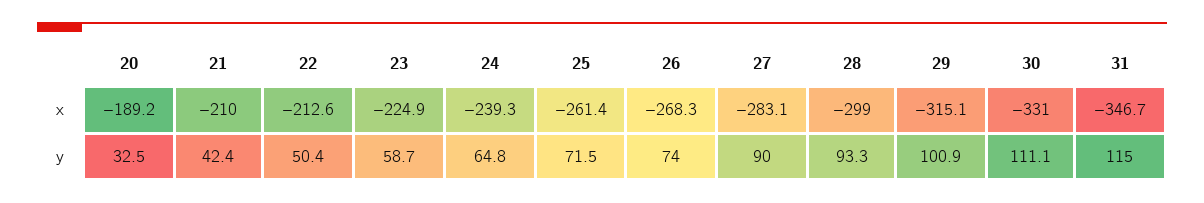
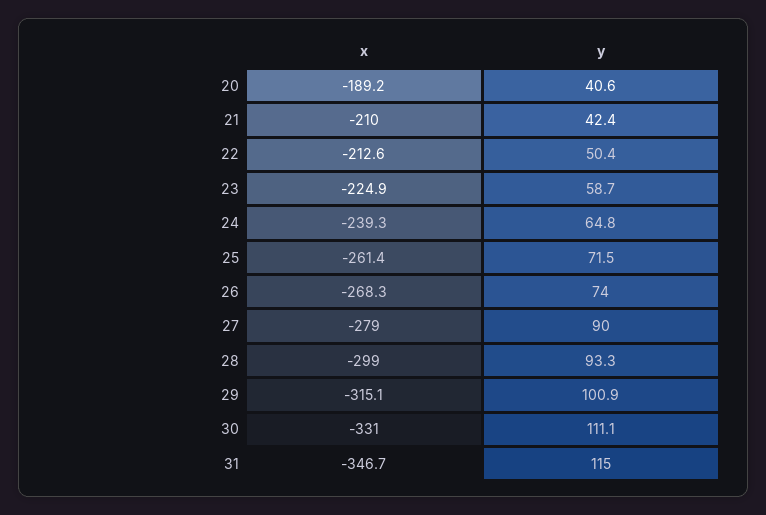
  {
    "20": {
      "x": -189.2,
-     "y": 32.5
+     "y": 40.6
    },
    "21": {
      "x": -210,
      "y": 42.4
    },
    "22": {
      "x": -212.6,
      "y": 50.4
    },
    "23": {
      "x": -224.9,
      "y": 58.7
    },
    "24": {
      "x": -239.3,
      "y": 64.8
    },
    "25": {
      "x": -261.4,
      "y": 71.5
    },
    "26": {
      "x": -268.3,
      "y": 74
    },
    "27": {
-     "x": -283.1,
+     "x": -279,
      "y": 90
    },
    "28": {
      "x": -299,
      "y": 93.3
    },
    "29": {
      "x": -315.1,
      "y": 100.9
    },
    "30": {
      "x": -331,
      "y": 111.1
    },
    "31": {
      "x": -346.7,
      "y": 115
    }
  }

